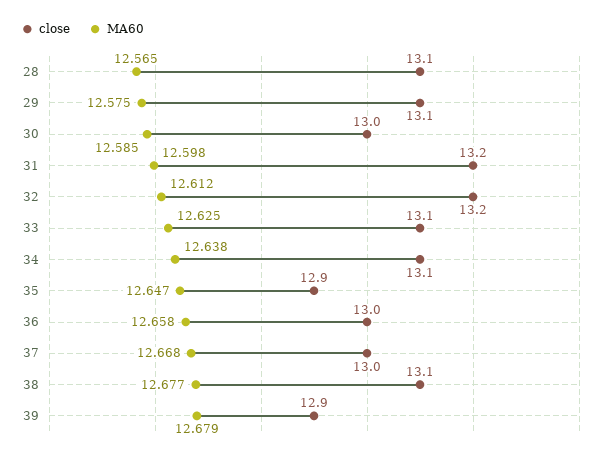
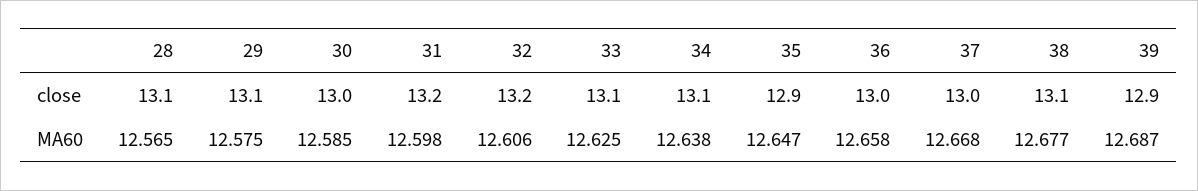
  {
    "close": {
      "28": 13.1,
      "29": 13.1,
      "30": 13,
      "31": 13.2,
      "32": 13.2,
      "33": 13.1,
      "34": 13.1,
      "35": 12.9,
      "36": 13,
      "37": 13,
      "38": 13.1,
      "39": 12.9
    },
    "MA60": {
      "28": 12.565,
      "29": 12.575,
      "30": 12.585,
      "31": 12.598,
-     "32": 12.612,
+     "32": 12.606,
      "33": 12.625,
      "34": 12.638,
      "35": 12.647,
      "36": 12.658,
      "37": 12.668,
      "38": 12.677,
-     "39": 12.679
+     "39": 12.687
    }
  }

